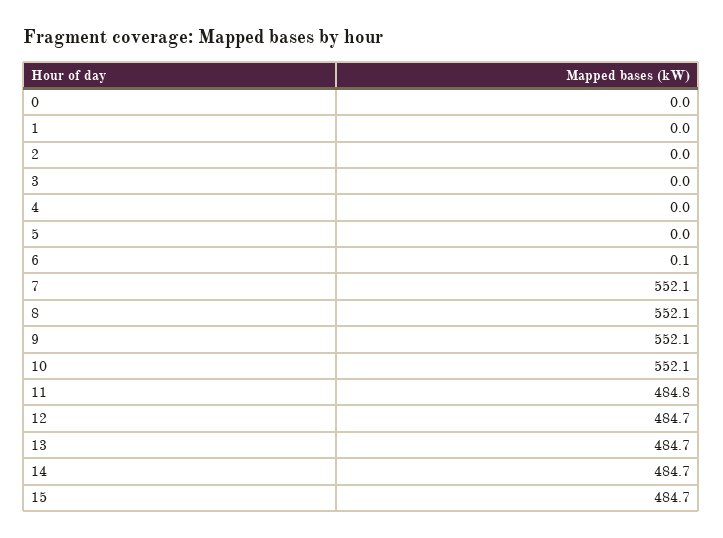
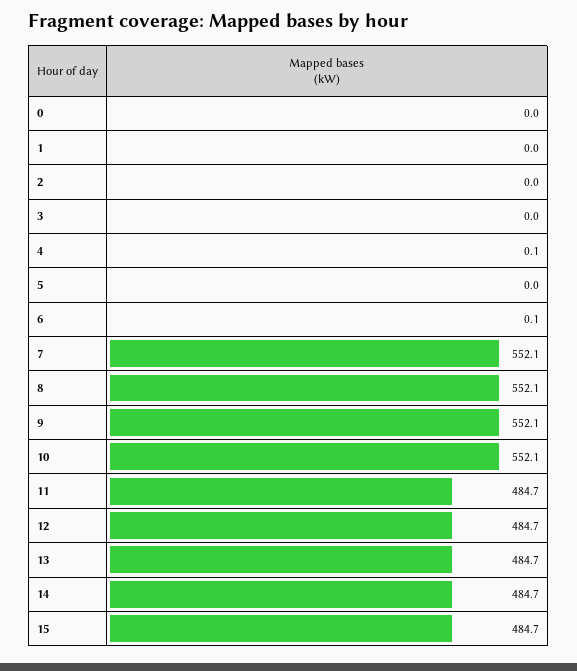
  {
    "0": 0,
    "1": 0,
    "2": 0,
    "3": 0,
-   "4": 0,
+   "4": 0.1,
    "5": 0,
    "6": 0.1,
    "7": 552.1,
    "8": 552.1,
    "9": 552.1,
    "10": 552.1,
-   "11": 484.8,
+   "11": 484.7,
    "12": 484.7,
    "13": 484.7,
    "14": 484.7,
    "15": 484.7
  }

